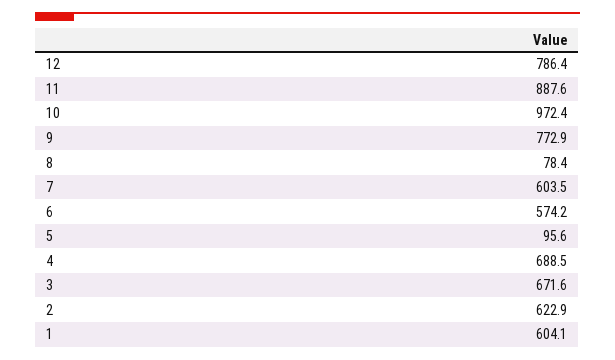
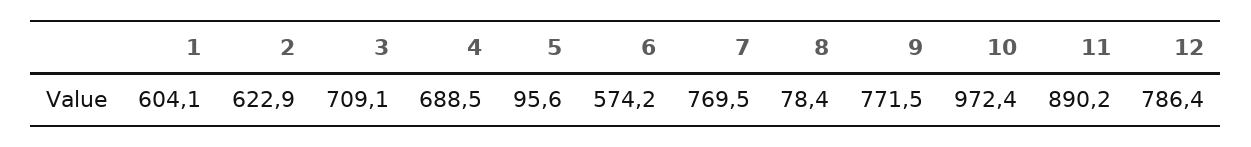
  {
    "12": 786.4,
-   "11": 887.6,
+   "11": 890.2,
    "10": 972.4,
-   "9": 772.9,
+   "9": 771.5,
    "8": 78.4,
-   "7": 603.5,
+   "7": 769.5,
    "6": 574.2,
    "5": 95.6,
    "4": 688.5,
-   "3": 671.6,
+   "3": 709.1,
    "2": 622.9,
    "1": 604.1
  }

